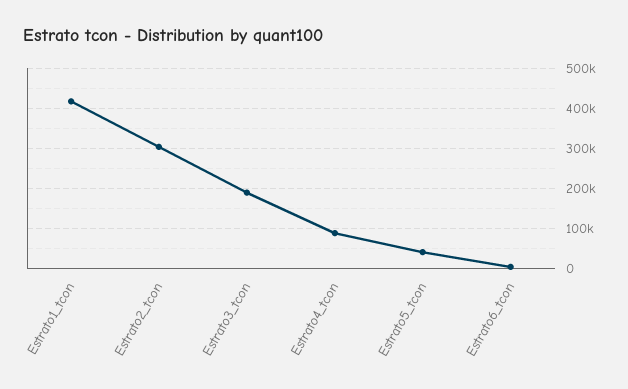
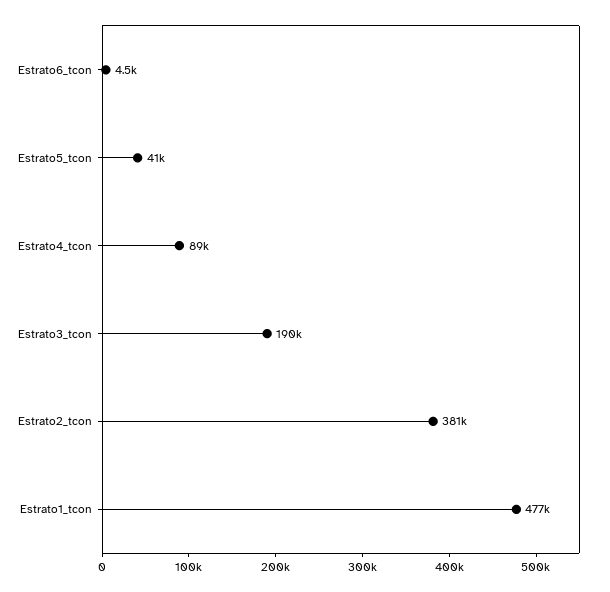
  {
-   "Estrato1_tcon": 420000,
+   "Estrato1_tcon": 477000,
-   "Estrato2_tcon": 300000,
+   "Estrato2_tcon": 381000,
    "Estrato3_tcon": 190000,
    "Estrato4_tcon": 89000,
    "Estrato5_tcon": 41000,
    "Estrato6_tcon": 4500
  }

